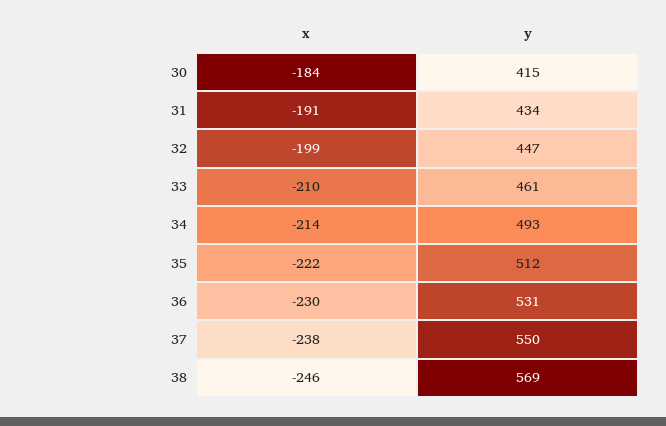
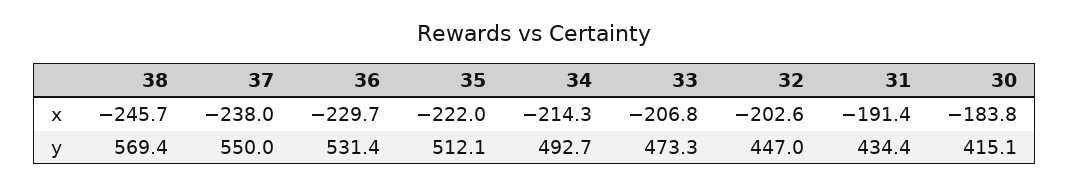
  {
    "x": {
      "30": -183.8,
      "31": -191.4,
-     "32": -199,
+     "32": -202.6,
-     "33": -210,
+     "33": -206.8,
      "34": -214.3,
      "35": -222,
      "36": -229.7,
      "37": -238,
      "38": -245.7
    },
    "y": {
      "30": 415.1,
      "31": 434.4,
      "32": 447,
-     "33": 461,
+     "33": 473.3,
      "34": 492.7,
      "35": 512.1,
      "36": 531.4,
      "37": 550,
      "38": 569.4
    }
  }

